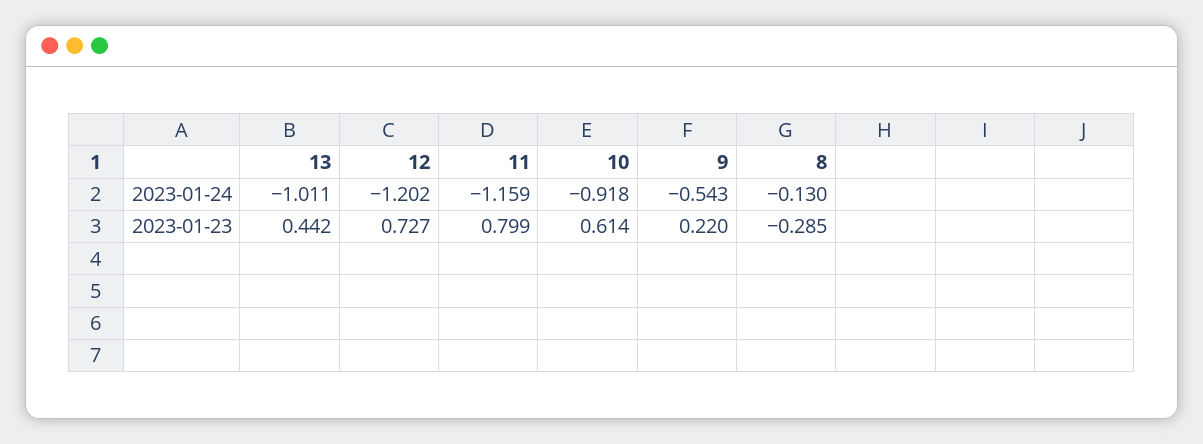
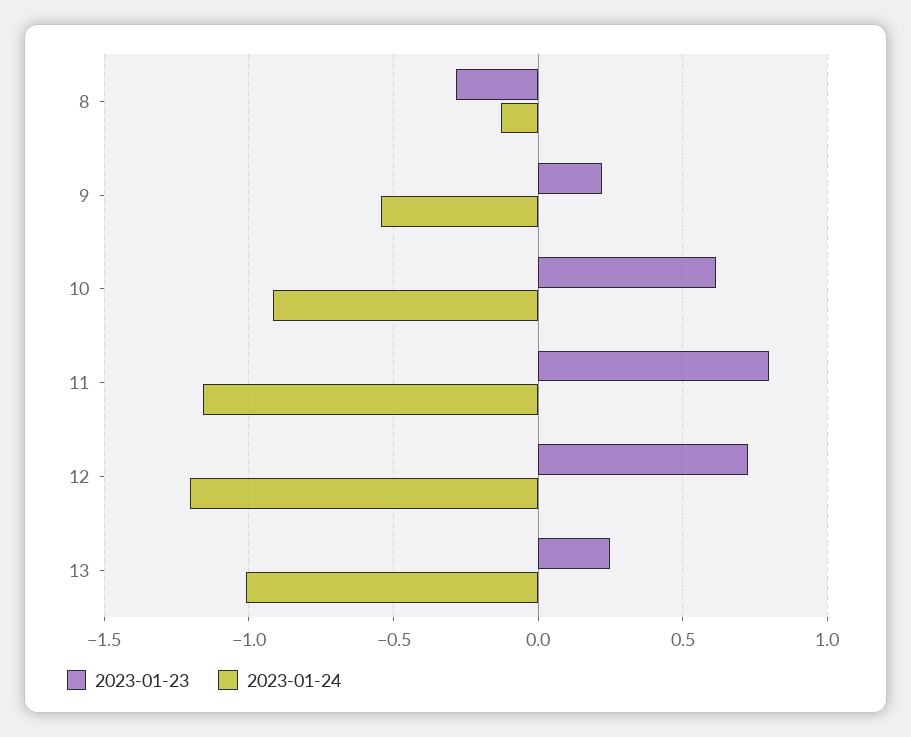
  {
    "2023-01-24": {
      "13": -1.011,
      "12": -1.202,
      "11": -1.159,
      "10": -0.918,
      "9": -0.543,
      "8": -0.13
    },
    "2023-01-23": {
-     "13": 0.442,
+     "13": 0.25,
      "12": 0.727,
      "11": 0.799,
      "10": 0.614,
      "9": 0.22,
      "8": -0.285
    }
  }

